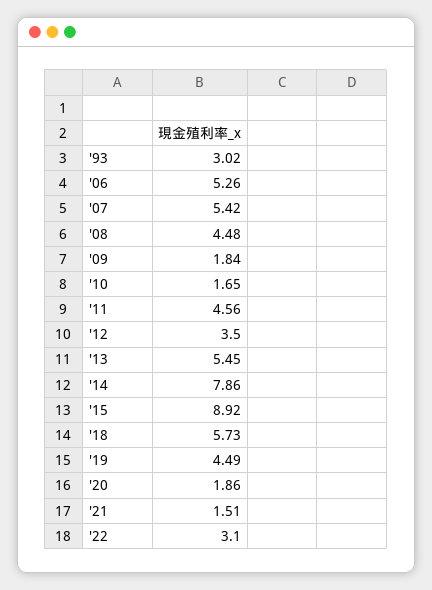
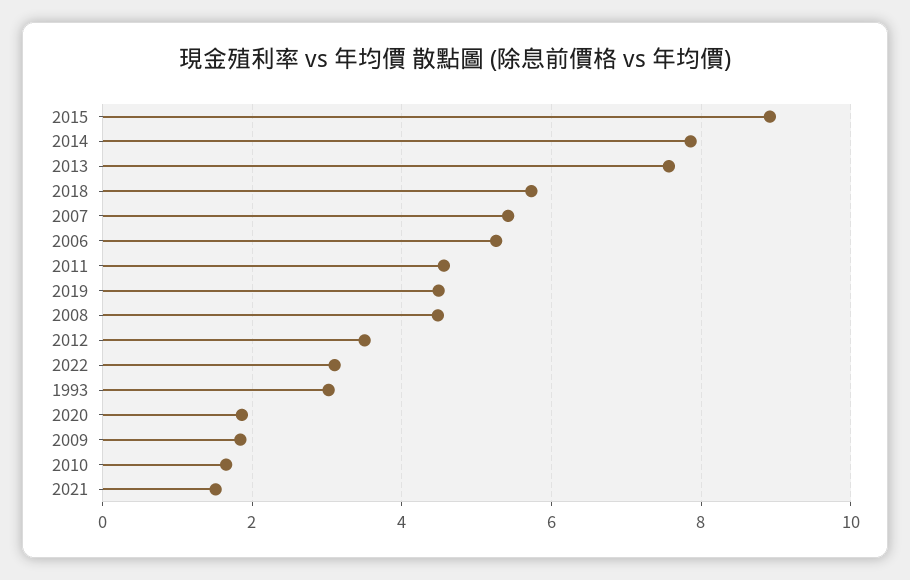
  {
    "'93": 3.02,
    "'06": 5.26,
    "'07": 5.42,
    "'08": 4.48,
    "'09": 1.84,
    "'10": 1.65,
    "'11": 4.56,
    "'12": 3.5,
-   "'13": 5.45,
+   "'13": 7.6,
    "'14": 7.86,
    "'15": 8.92,
    "'18": 5.73,
    "'19": 4.49,
    "'20": 1.86,
    "'21": 1.51,
    "'22": 3.1
  }

